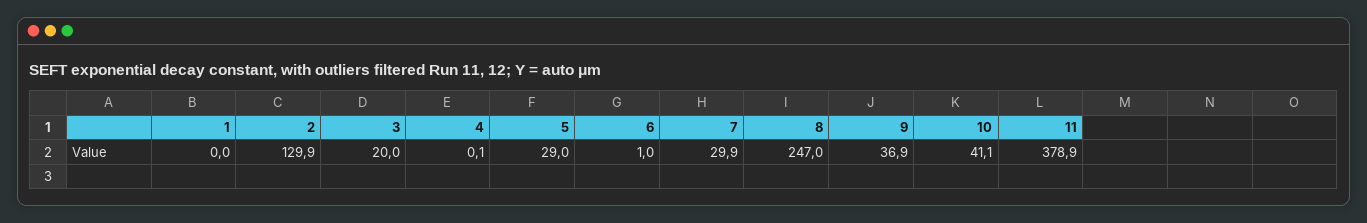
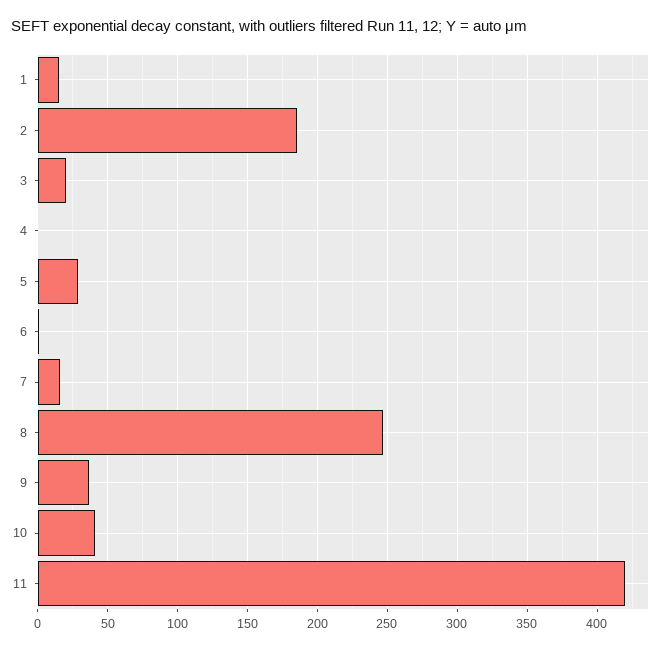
  {
-   "1": 0,
+   "1": 15,
-   "2": 129.9,
+   "2": 185,
    "3": 20,
    "4": 0.1,
    "5": 29,
    "6": 1,
-   "7": 29.9,
+   "7": 15,
    "8": 247,
    "9": 36.9,
    "10": 41.1,
-   "11": 378.9
+   "11": 420
  }

